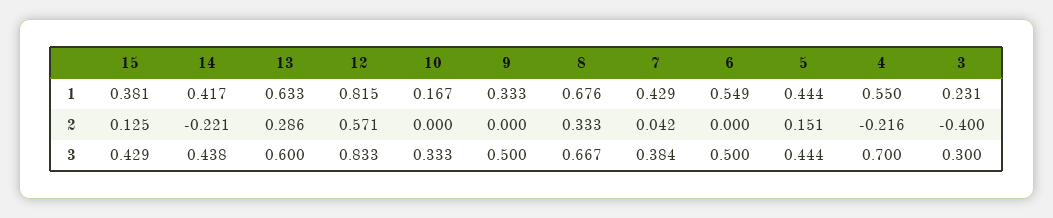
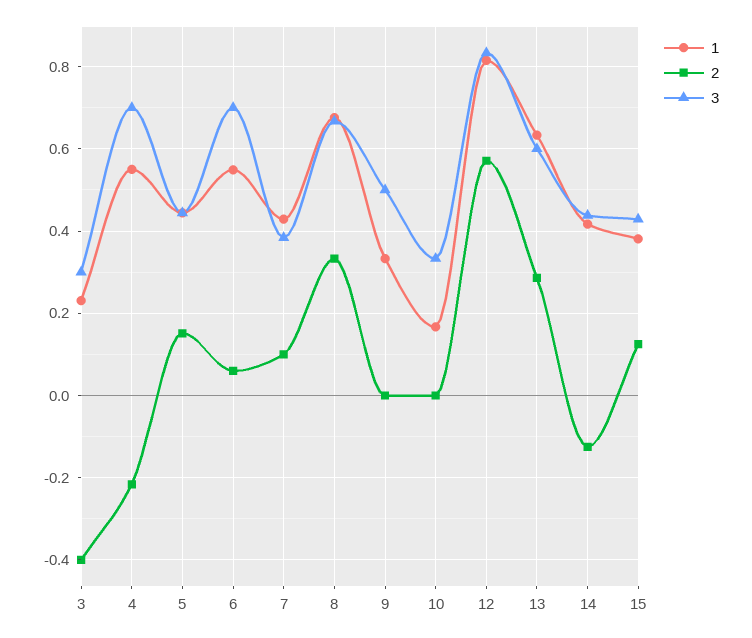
  {
    "1": {
      "15": 0.381,
      "14": 0.417,
      "13": 0.633,
      "12": 0.815,
      "10": 0.167,
      "9": 0.333,
      "8": 0.676,
      "7": 0.429,
      "6": 0.549,
      "5": 0.444,
      "4": 0.55,
      "3": 0.231
    },
    "2": {
      "15": 0.125,
-     "14": -0.221,
+     "14": -0.12,
      "13": 0.286,
      "12": 0.571,
      "10": 0,
      "9": 0,
      "8": 0.333,
-     "7": 0.042,
+     "7": 0.1,
-     "6": 0,
+     "6": 0.06,
      "5": 0.151,
      "4": -0.216,
      "3": -0.4
    },
    "3": {
      "15": 0.429,
      "14": 0.438,
      "13": 0.6,
      "12": 0.833,
      "10": 0.333,
      "9": 0.5,
      "8": 0.667,
      "7": 0.384,
-     "6": 0.5,
+     "6": 0.7,
      "5": 0.444,
      "4": 0.7,
      "3": 0.3
    }
  }

